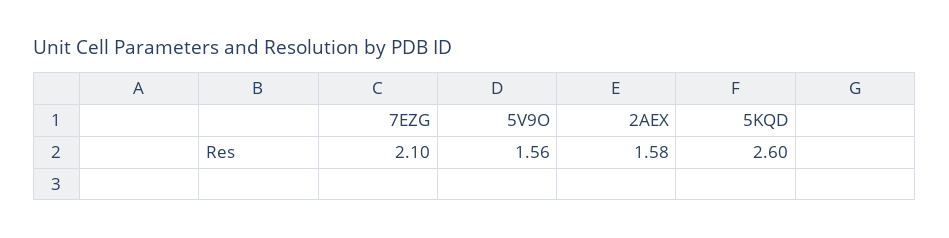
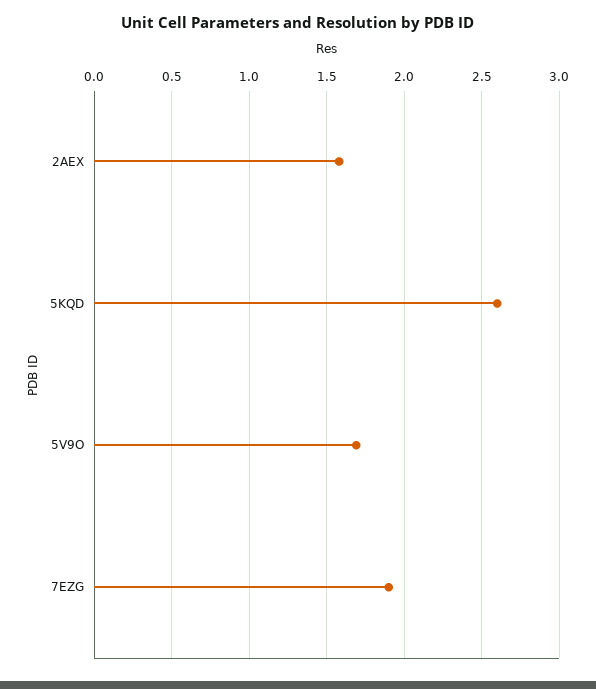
  {
-   "7EZG": 2.1,
+   "7EZG": 1.9,
-   "5V9O": 1.56,
+   "5V9O": 1.7,
    "2AEX": 1.58,
    "5KQD": 2.6
  }

